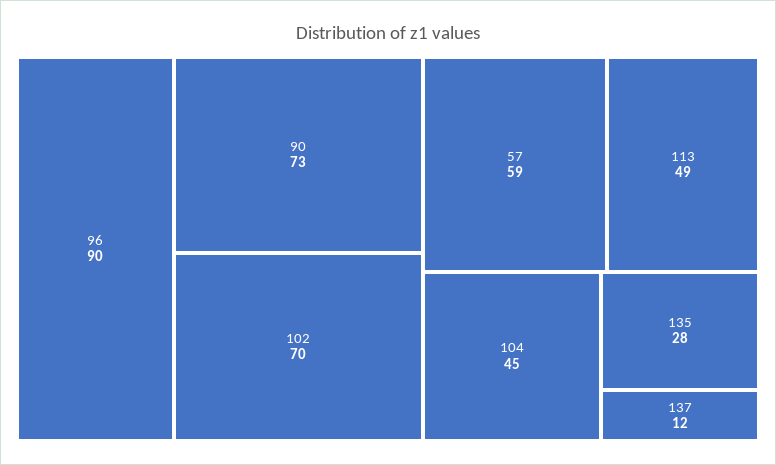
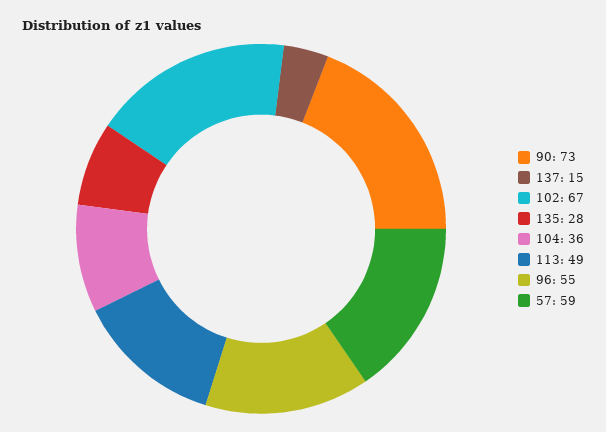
  {
-   "96": 90,
+   "96": 55,
    "90": 73,
-   "102": 70,
+   "102": 67,
    "57": 59,
    "113": 49,
-   "104": 45,
+   "104": 36,
    "135": 28,
-   "137": 12
+   "137": 15
  }

